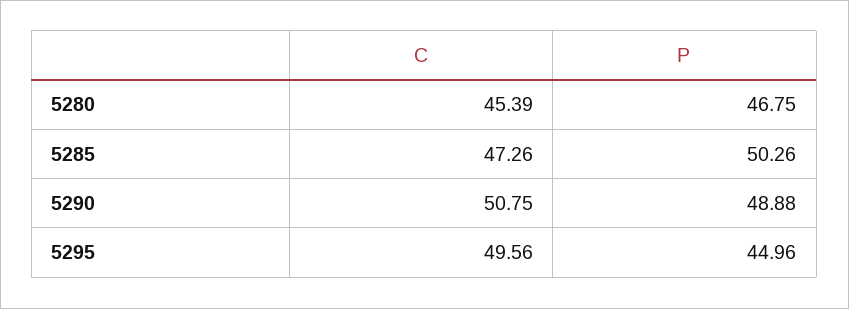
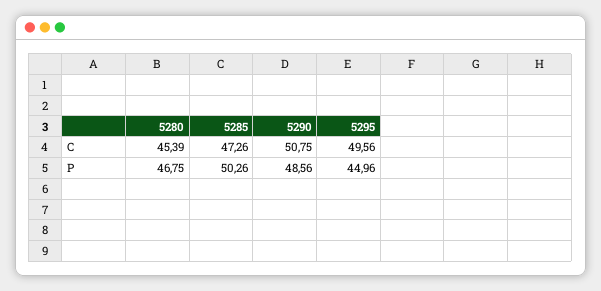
  {
    "C": {
      "5280": 45.39,
      "5285": 47.26,
      "5290": 50.75,
      "5295": 49.56
    },
    "P": {
      "5280": 46.75,
      "5285": 50.26,
-     "5290": 48.88,
+     "5290": 48.56,
      "5295": 44.96
    }
  }

